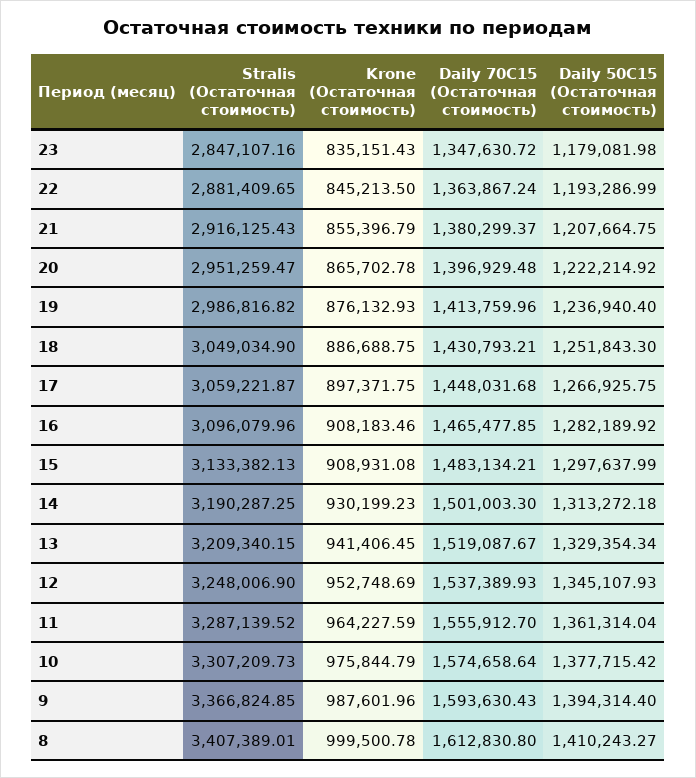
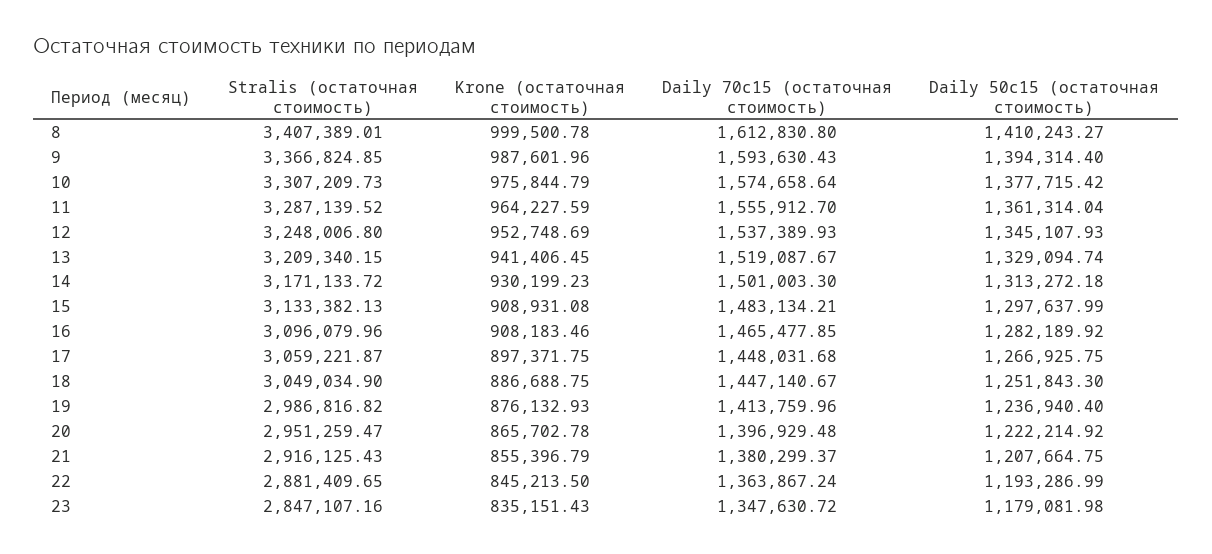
  {
    "Stralis (Остаточная стоимость)": {
      "23": 2847107.16,
      "22": 2881409.65,
      "21": 2916125.43,
      "20": 2951259.47,
      "19": 2986816.82,
      "18": 3049034.9,
      "17": 3059221.87,
      "16": 3096079.96,
      "15": 3133382.13,
-     "14": 3190287.25,
+     "14": 3171133.72,
      "13": 3209340.15,
-     "12": 3248006.9,
+     "12": 3248006.8,
      "11": 3287139.52,
      "10": 3307209.73,
      "9": 3366824.85,
      "8": 3407389.01
    },
    "Krone (Остаточная стоимость)": {
      "23": 835151.43,
      "22": 845213.5,
      "21": 855396.79,
      "20": 865702.78,
      "19": 876132.93,
      "18": 886688.75,
      "17": 897371.75,
      "16": 908183.46,
      "15": 908931.08,
      "14": 930199.23,
      "13": 941406.45,
      "12": 952748.69,
      "11": 964227.59,
      "10": 975844.79,
      "9": 987601.96,
      "8": 999500.78
    },
    "Daily 70C15 (Остаточная стоимость)": {
      "23": 1347630.72,
      "22": 1363867.24,
      "21": 1380299.37,
      "20": 1396929.48,
      "19": 1413759.96,
-     "18": 1430793.21,
+     "18": 1447140.67,
      "17": 1448031.68,
      "16": 1465477.85,
      "15": 1483134.21,
      "14": 1501003.3,
      "13": 1519087.67,
      "12": 1537389.93,
      "11": 1555912.7,
      "10": 1574658.64,
      "9": 1593630.43,
      "8": 1612830.8
    },
    "Daily 50C15 (Остаточная стоимость)": {
      "23": 1179081.98,
      "22": 1193286.99,
      "21": 1207664.75,
      "20": 1222214.92,
      "19": 1236940.4,
      "18": 1251843.3,
      "17": 1266925.75,
      "16": 1282189.92,
      "15": 1297637.99,
      "14": 1313272.18,
-     "13": 1329354.34,
+     "13": 1329094.74,
      "12": 1345107.93,
      "11": 1361314.04,
      "10": 1377715.42,
      "9": 1394314.4,
      "8": 1410243.27
    }
  }

